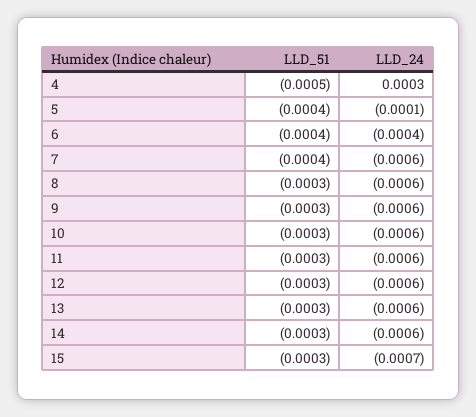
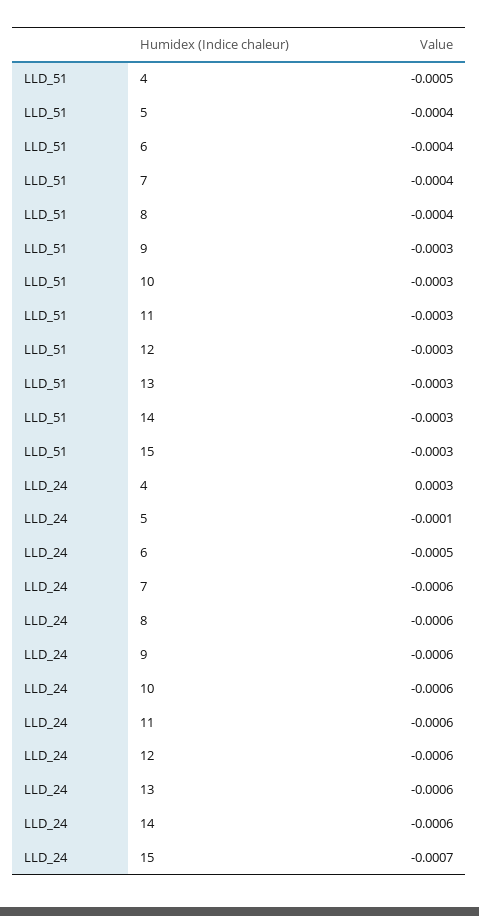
  {
    "LLD_51": {
      "4": -0.0005,
      "5": -0.0004,
      "6": -0.0004,
      "7": -0.0004,
-     "8": -0.0003,
+     "8": -0.0004,
      "9": -0.0003,
      "10": -0.0003,
      "11": -0.0003,
      "12": -0.0003,
      "13": -0.0003,
      "14": -0.0003,
      "15": -0.0003
    },
    "LLD_24": {
      "4": 0.0003,
      "5": -0.0001,
-     "6": -0.0004,
+     "6": -0.0005,
      "7": -0.0006,
      "8": -0.0006,
      "9": -0.0006,
      "10": -0.0006,
      "11": -0.0006,
      "12": -0.0006,
      "13": -0.0006,
      "14": -0.0006,
      "15": -0.0007
    }
  }

